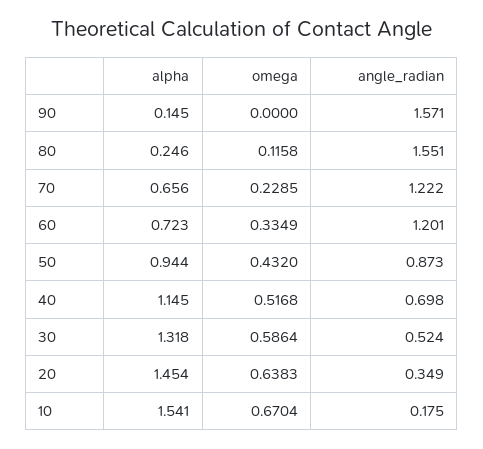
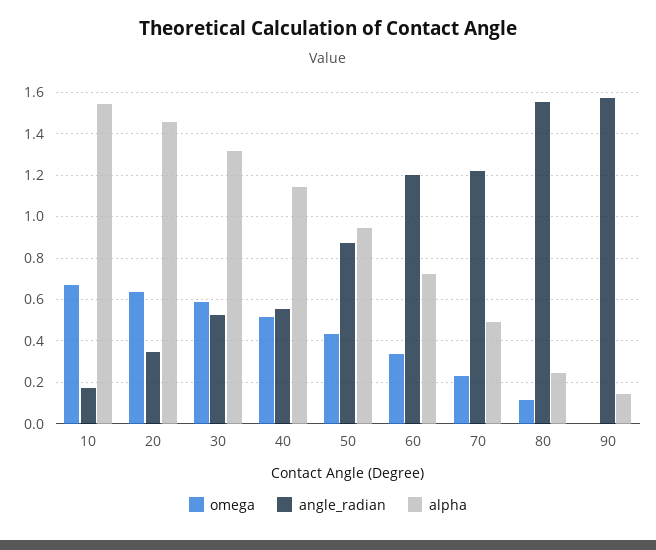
  {
    "alpha": {
      "90": 0.145,
      "80": 0.246,
-     "70": 0.656,
+     "70": 0.5,
      "60": 0.723,
      "50": 0.944,
      "40": 1.145,
      "30": 1.318,
      "20": 1.454,
      "10": 1.541
    },
    "omega": {
      "90": 0,
      "80": 0.1158,
      "70": 0.2285,
      "60": 0.3349,
      "50": 0.432,
      "40": 0.5168,
      "30": 0.5864,
      "20": 0.6383,
      "10": 0.6704
    },
    "angle_radian": {
      "90": 1.571,
      "80": 1.551,
      "70": 1.222,
      "60": 1.201,
      "50": 0.873,
-     "40": 0.698,
+     "40": 0.55,
      "30": 0.524,
      "20": 0.349,
      "10": 0.175
    }
  }

